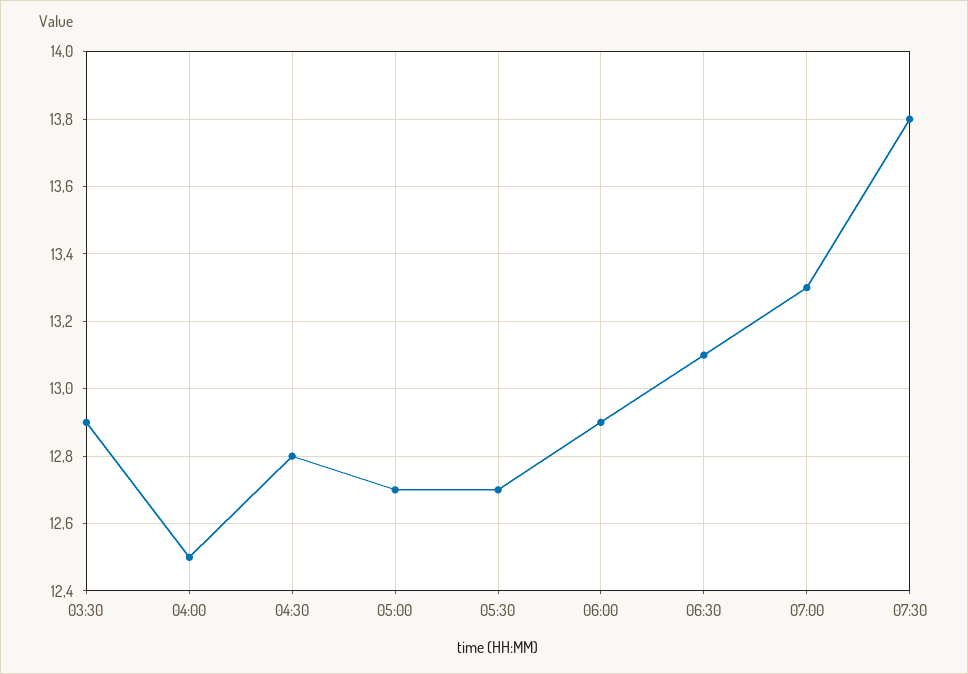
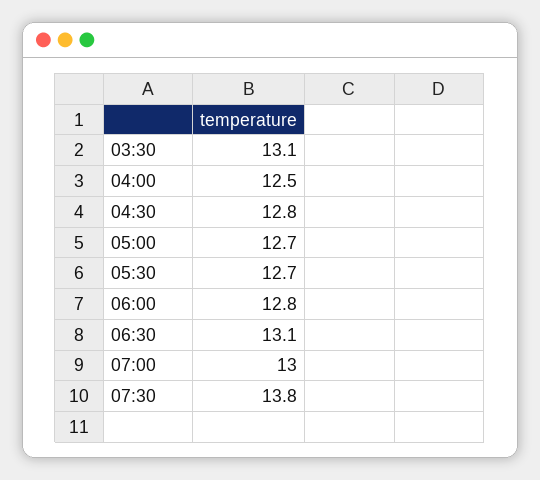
  {
-   "03:30": 12.9,
+   "03:30": 13.1,
    "04:00": 12.5,
    "04:30": 12.8,
    "05:00": 12.7,
    "05:30": 12.7,
-   "06:00": 12.9,
+   "06:00": 12.8,
    "06:30": 13.1,
-   "07:00": 13.3,
+   "07:00": 13,
    "07:30": 13.8
  }

